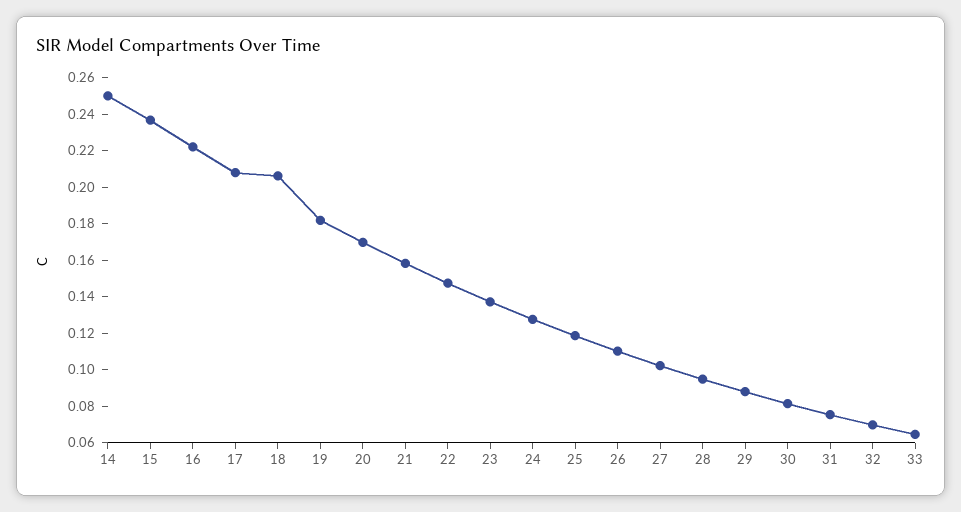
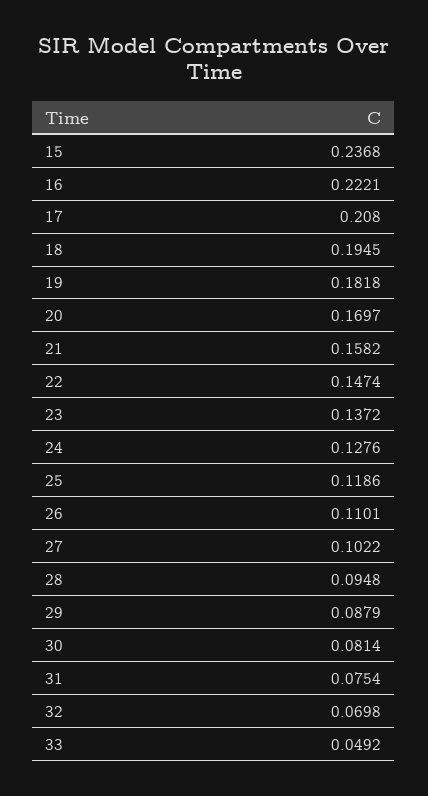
  {
-   "14": 0.25,
    "15": 0.2368,
    "16": 0.2221,
    "17": 0.208,
-   "18": 0.205,
+   "18": 0.1945,
    "19": 0.1818,
    "20": 0.1697,
    "21": 0.1582,
    "22": 0.1474,
    "23": 0.1372,
    "24": 0.1276,
    "25": 0.1186,
    "26": 0.1101,
    "27": 0.1022,
    "28": 0.0948,
    "29": 0.0879,
    "30": 0.0814,
    "31": 0.0754,
    "32": 0.0698,
-   "33": 0.065
+   "33": 0.0492
  }

